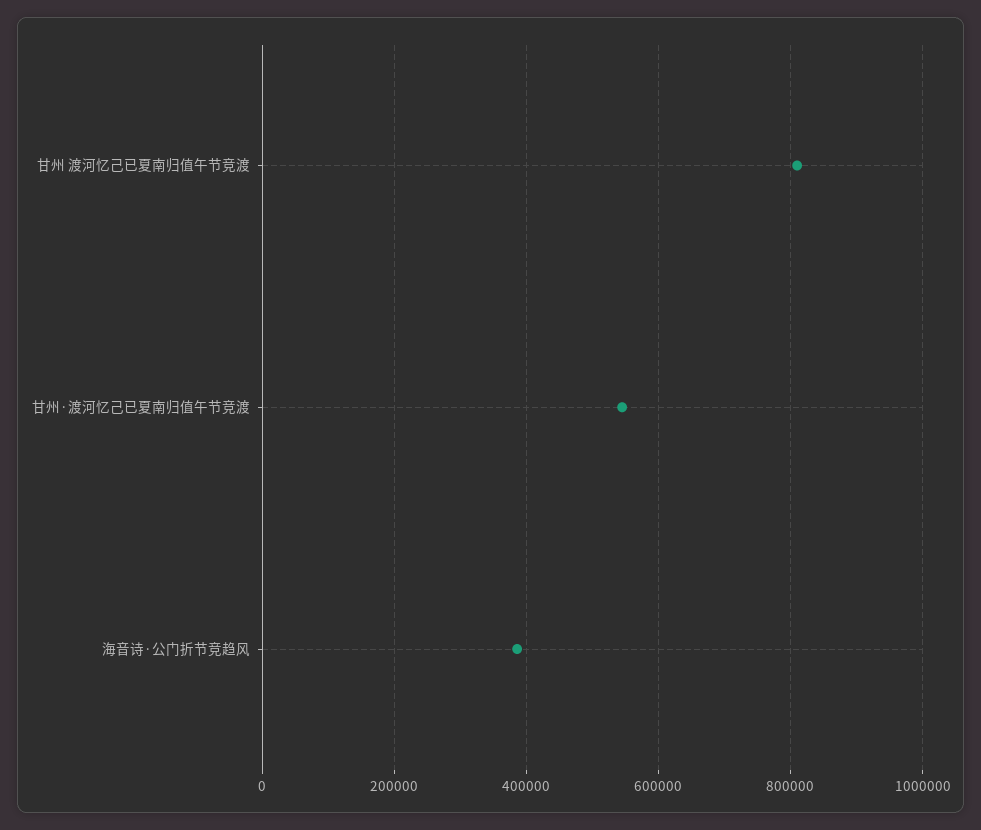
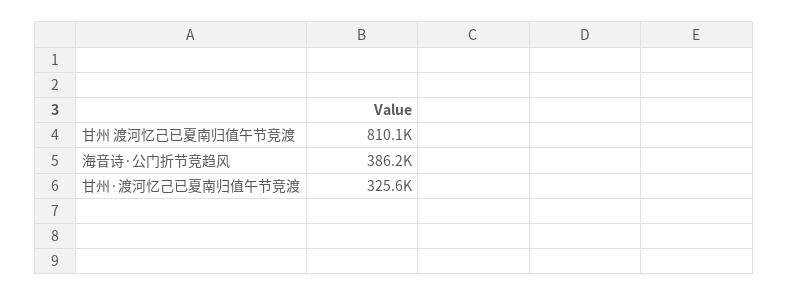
  {
    "甘州 渡河忆己已夏南归值午节竞渡": 810100,
-   "甘州·渡河忆己已夏南归值午节竞渡": 540000,
+   "甘州·渡河忆己已夏南归值午节竞渡": 325600,
    "海音诗·公门折节竞趋风": 386200
  }

